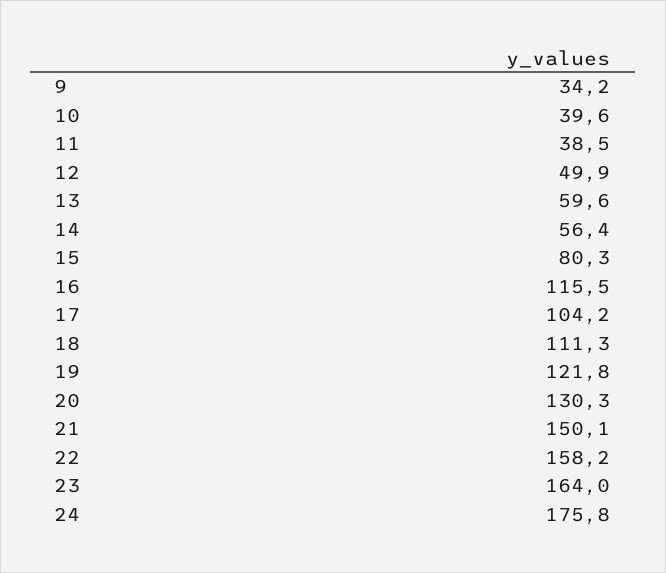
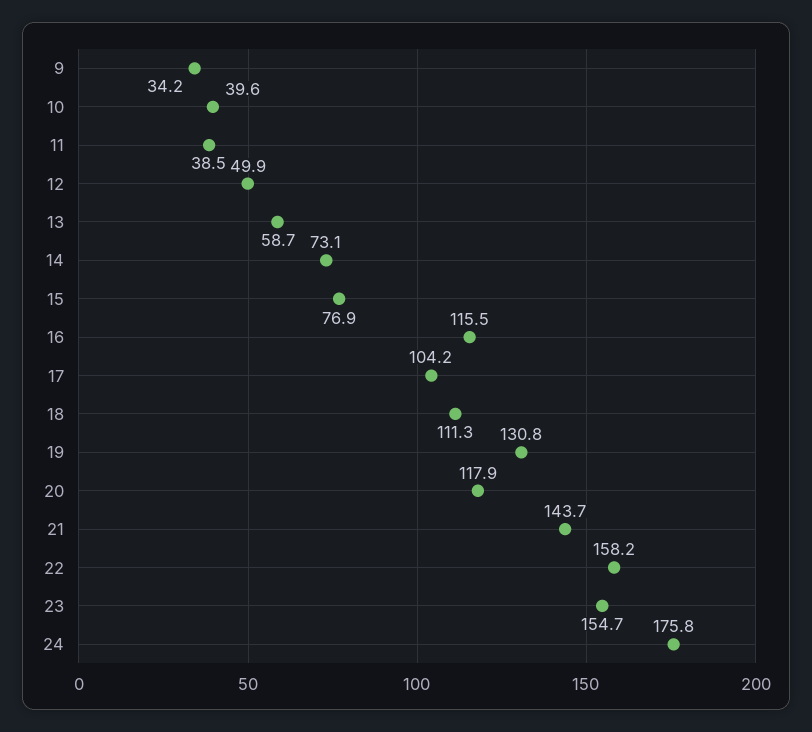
  {
    "9": 34.2,
    "10": 39.6,
    "11": 38.5,
    "12": 49.9,
-   "13": 59.6,
+   "13": 58.7,
-   "14": 56.4,
+   "14": 73.1,
-   "15": 80.3,
+   "15": 76.9,
    "16": 115.5,
    "17": 104.2,
    "18": 111.3,
-   "19": 121.8,
+   "19": 130.8,
-   "20": 130.3,
+   "20": 117.9,
-   "21": 150.1,
+   "21": 143.7,
    "22": 158.2,
-   "23": 164,
+   "23": 154.7,
    "24": 175.8
  }

